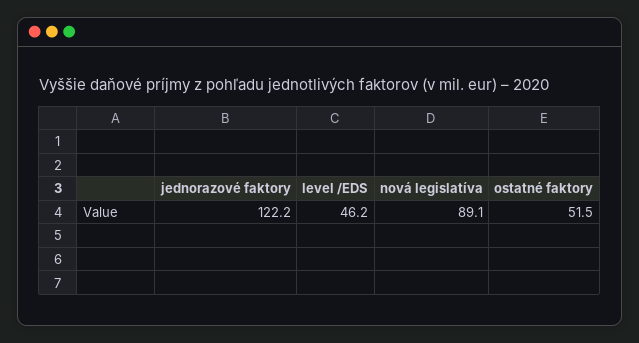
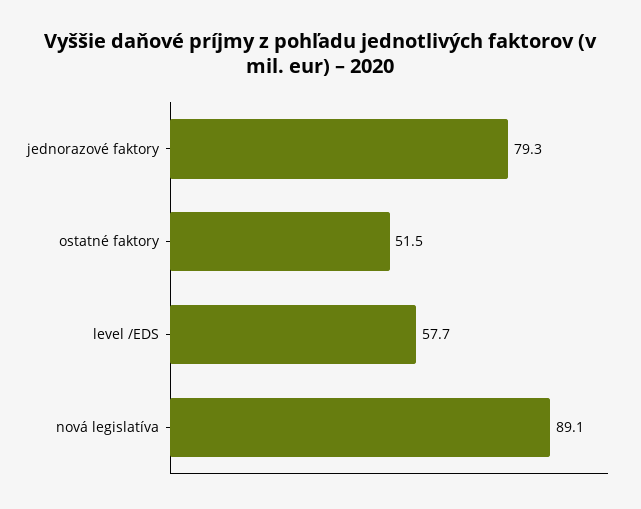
  {
-   "jednorazové faktory": 122.2,
+   "jednorazové faktory": 79.3,
-   "level /EDS": 46.2,
+   "level /EDS": 57.7,
    "nová legislatíva": 89.1,
    "ostatné faktory": 51.5
  }

